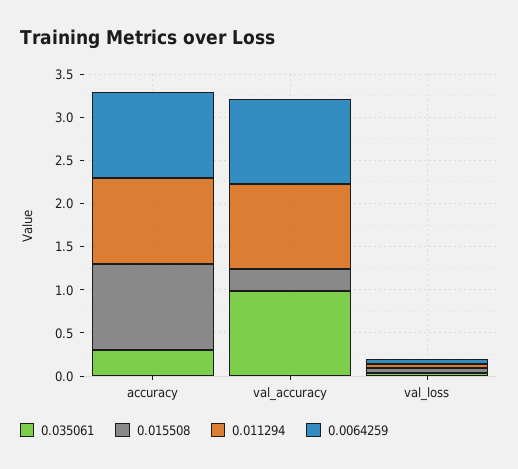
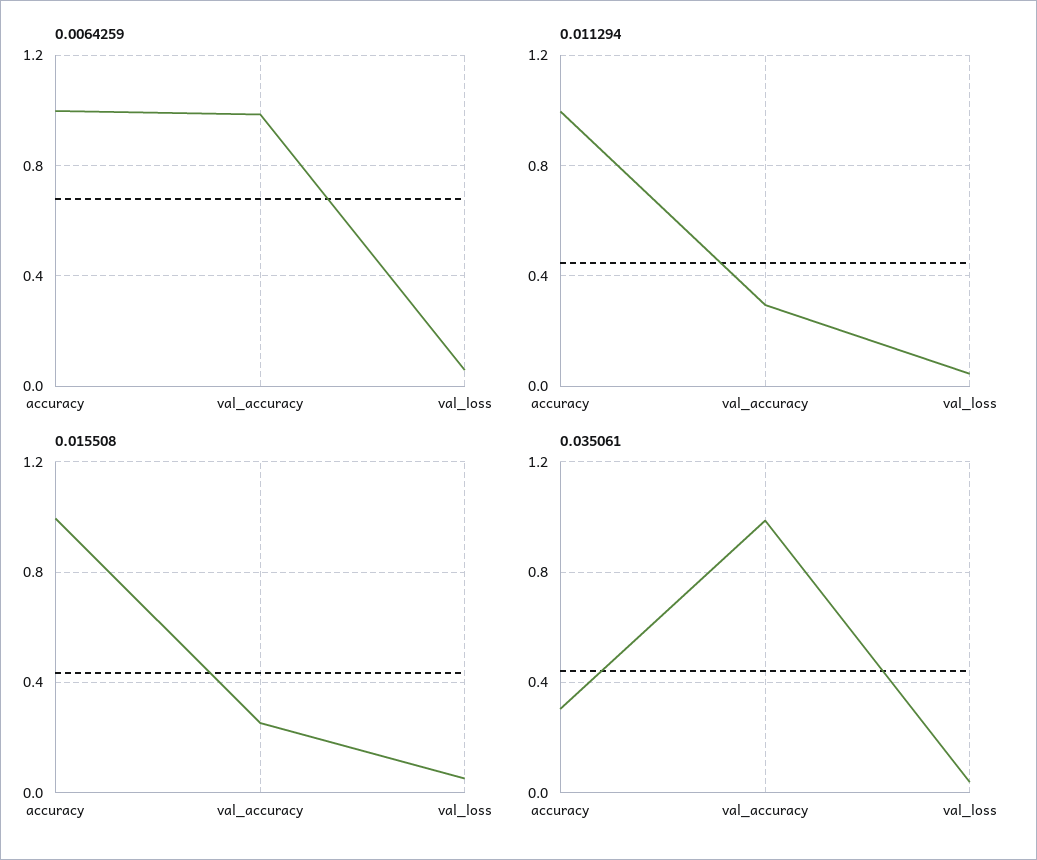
  {
    "0.035061": {
      "accuracy": 0.3,
      "val_accuracy": 1,
      "val_loss": 0.05
    },
    "0.015508": {
      "accuracy": 1,
      "val_accuracy": 0.25,
      "val_loss": 0.05
    },
    "0.011294": {
      "accuracy": 1,
-     "val_accuracy": 1,
+     "val_accuracy": 0.3,
      "val_loss": 0.05
    },
    "0.0064259": {
      "accuracy": 1,
      "val_accuracy": 1,
      "val_loss": 0.05
    }
  }

